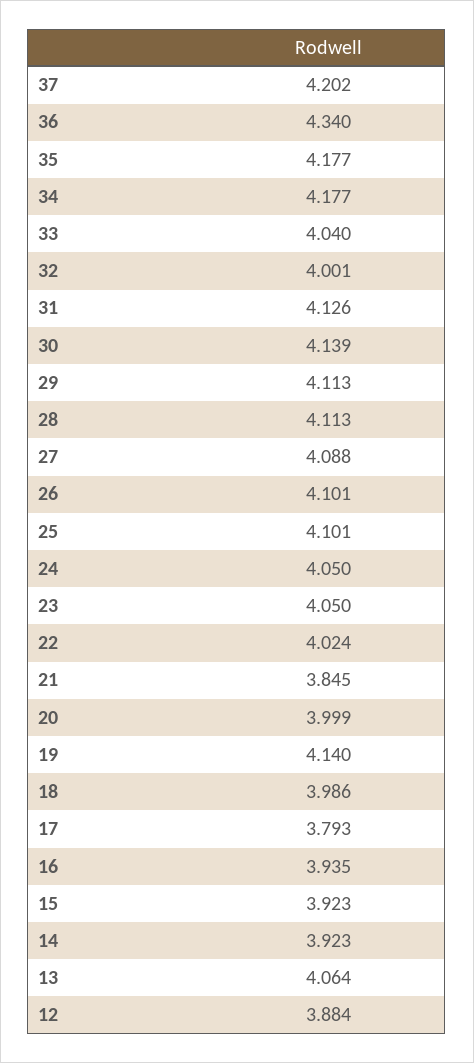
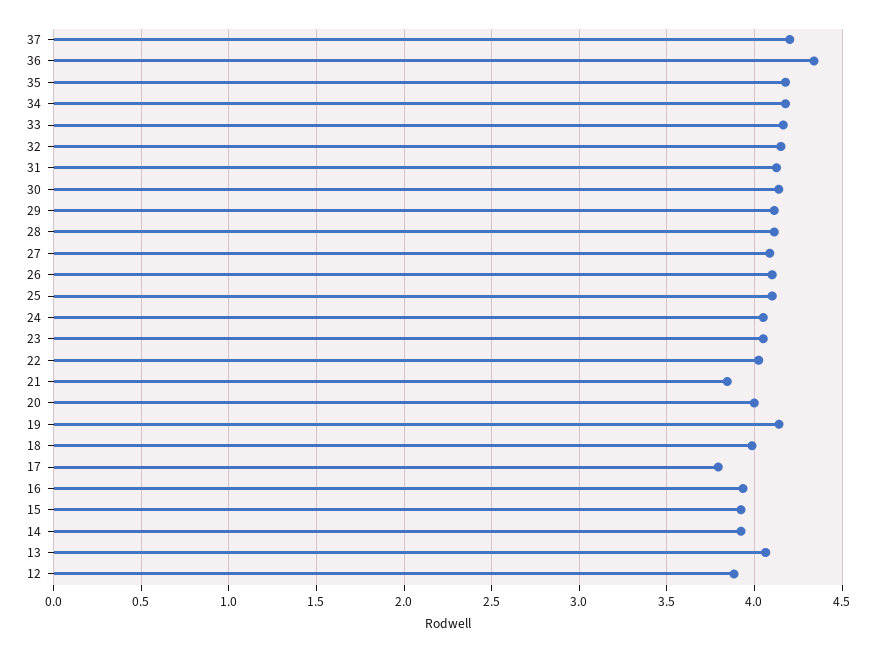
  {
    "37": 4.202,
    "36": 4.34,
    "35": 4.177,
    "34": 4.177,
-   "33": 4.04,
+   "33": 4.15,
-   "32": 4.001,
+   "32": 4.15,
    "31": 4.126,
    "30": 4.139,
    "29": 4.113,
    "28": 4.113,
    "27": 4.088,
    "26": 4.101,
    "25": 4.101,
    "24": 4.05,
    "23": 4.05,
    "22": 4.024,
    "21": 3.845,
    "20": 3.999,
    "19": 4.14,
    "18": 3.986,
    "17": 3.793,
    "16": 3.935,
    "15": 3.923,
    "14": 3.923,
    "13": 4.064,
    "12": 3.884
  }

